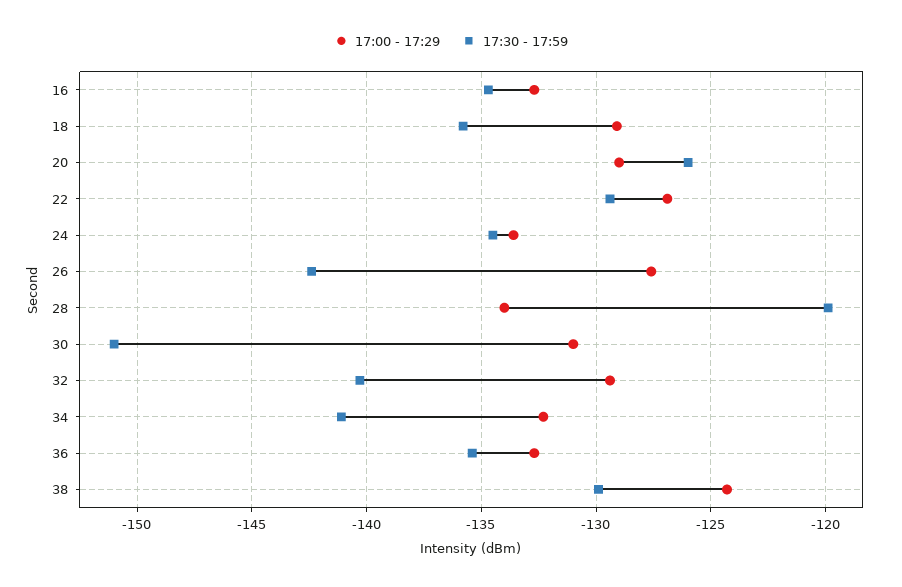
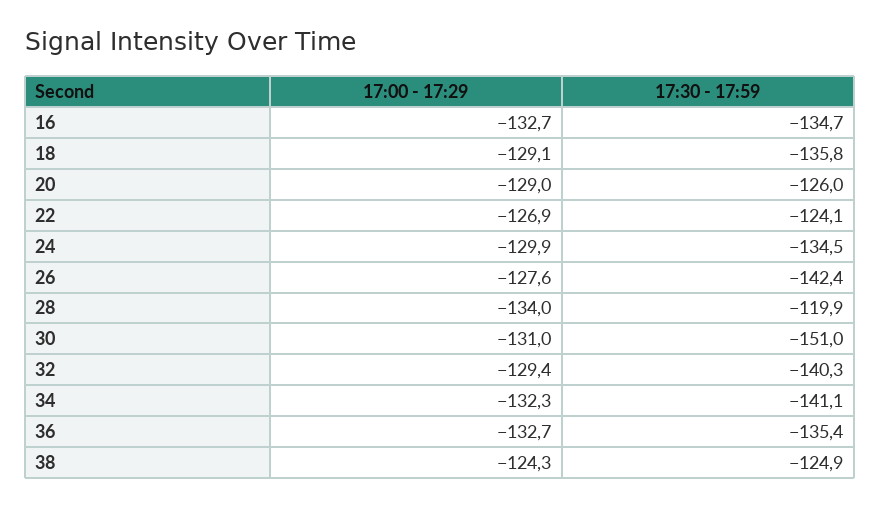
  {
    "17:00 - 17:29": {
      "16": -132.7,
      "18": -129.1,
      "20": -129,
      "22": -126.9,
-     "24": -133.5,
+     "24": -129.9,
      "26": -127.6,
      "28": -134,
      "30": -131,
      "32": -129.4,
      "34": -132.3,
      "36": -132.7,
      "38": -124.3
    },
    "17:30 - 17:59": {
      "16": -134.7,
      "18": -135.8,
      "20": -126,
-     "22": -129.5,
+     "22": -124.1,
      "24": -134.5,
      "26": -142.4,
      "28": -119.9,
      "30": -151,
      "32": -140.3,
      "34": -141.1,
      "36": -135.4,
-     "38": -130
+     "38": -124.9
    }
  }

